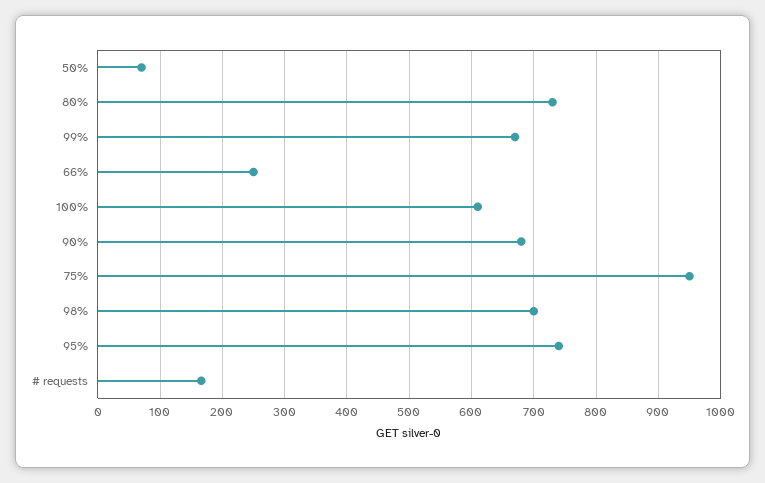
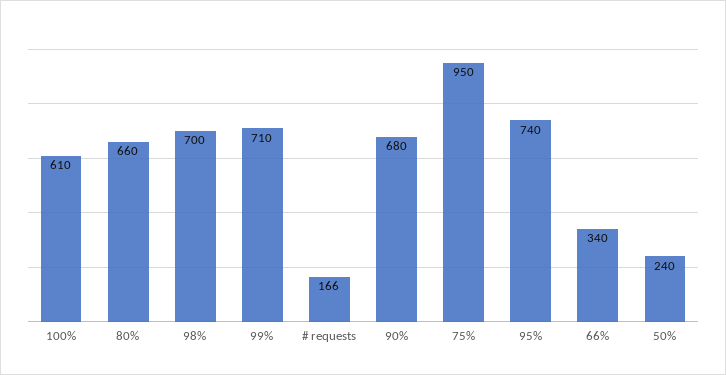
  {
-   "50%": 70,
+   "50%": 240,
-   "80%": 730,
+   "80%": 660,
-   "99%": 670,
+   "99%": 710,
-   "66%": 250,
+   "66%": 340,
    "100%": 610,
    "90%": 680,
    "75%": 950,
    "98%": 700,
    "95%": 740,
    "# requests": 166
  }

